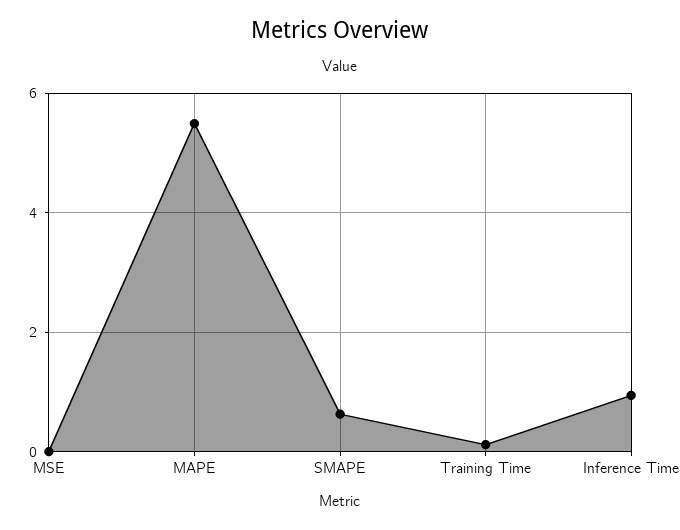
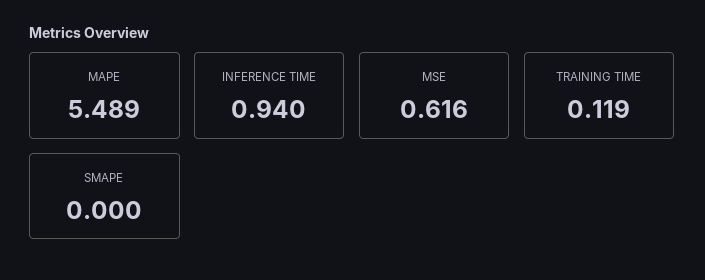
  {
-   "MSE": 0,
+   "MSE": 0.616,
    "MAPE": 5.489,
-   "SMAPE": 0.6,
+   "SMAPE": 0,
    "Training Time": 0.119,
    "Inference Time": 0.94
  }

